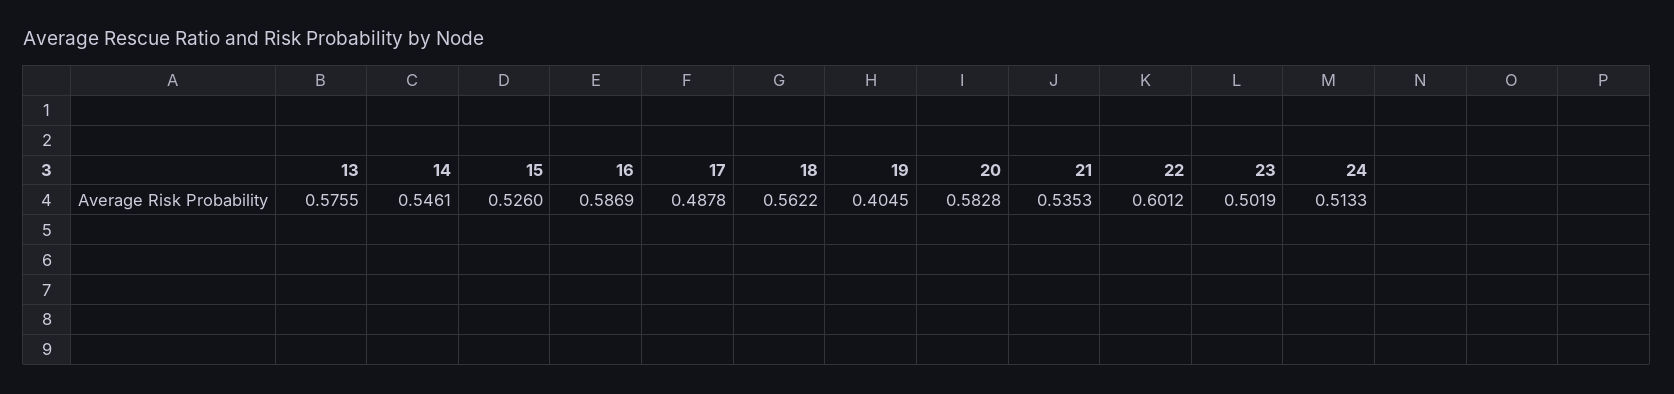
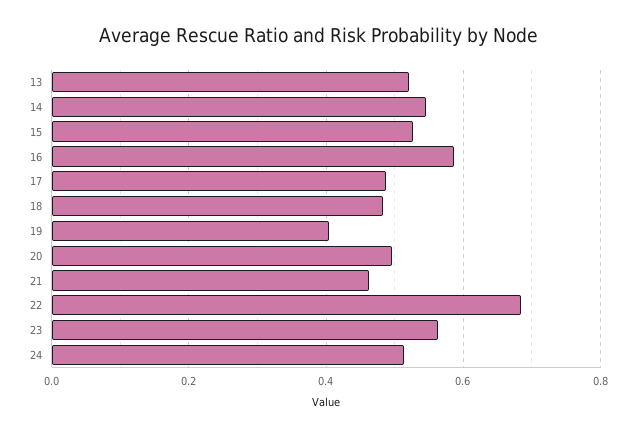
  {
-   "13": 0.5755,
+   "13": 0.52,
    "14": 0.5461,
    "15": 0.526,
    "16": 0.5869,
    "17": 0.4878,
-   "18": 0.5622,
+   "18": 0.48,
    "19": 0.4045,
-   "20": 0.5828,
+   "20": 0.5,
-   "21": 0.5353,
+   "21": 0.46,
-   "22": 0.6012,
+   "22": 0.68,
-   "23": 0.5019,
+   "23": 0.56,
    "24": 0.5133
  }

